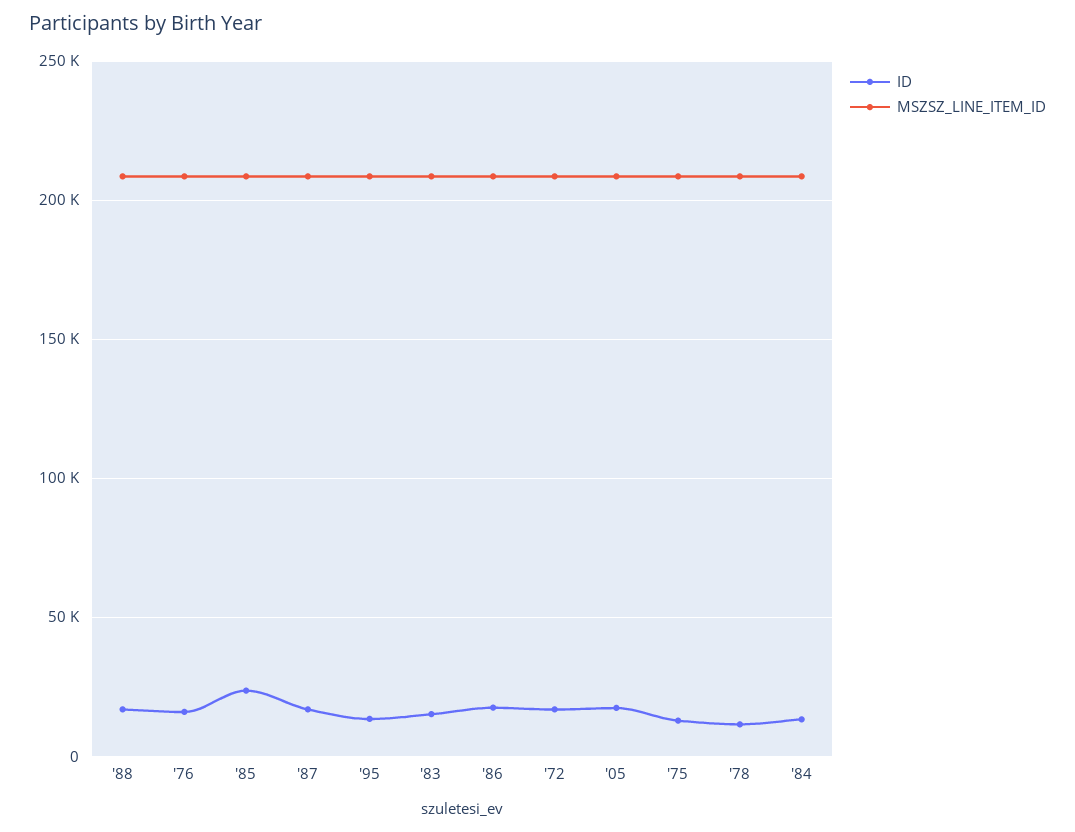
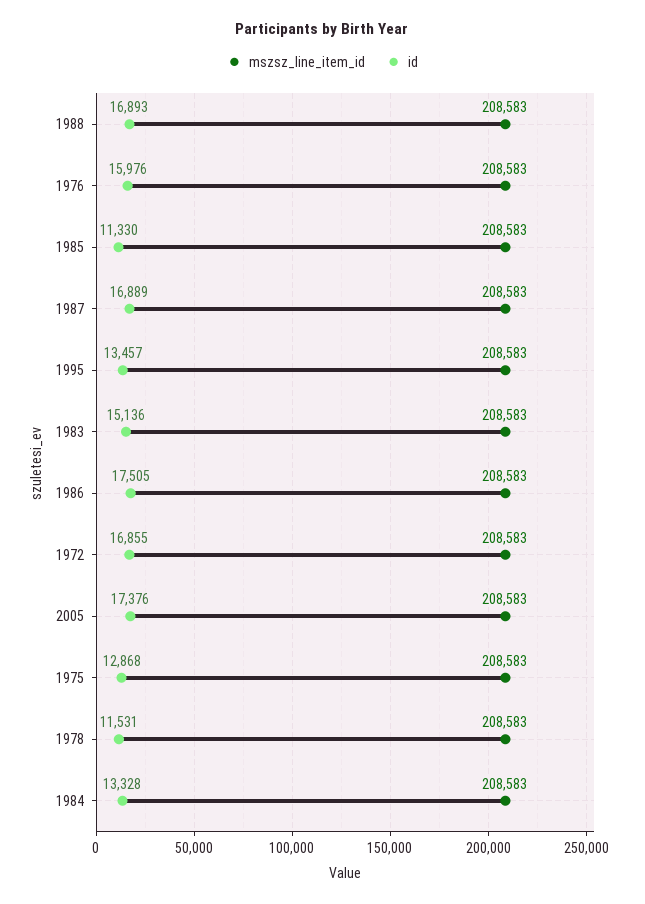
  {
    "ID": {
      "'88": 16893,
      "'76": 15976,
-     "'85": 25000,
+     "'85": 11330,
      "'87": 16889,
      "'95": 13457,
      "'83": 15136,
      "'86": 17505,
      "'72": 16855,
      "'05": 17376,
      "'75": 12868,
      "'78": 11531,
      "'84": 13328
    },
    "MSZSZ_LINE_ITEM_ID": {
      "'88": 208583,
      "'76": 208583,
      "'85": 208583,
      "'87": 208583,
      "'95": 208583,
      "'83": 208583,
      "'86": 208583,
      "'72": 208583,
      "'05": 208583,
      "'75": 208583,
      "'78": 208583,
      "'84": 208583
    }
  }

